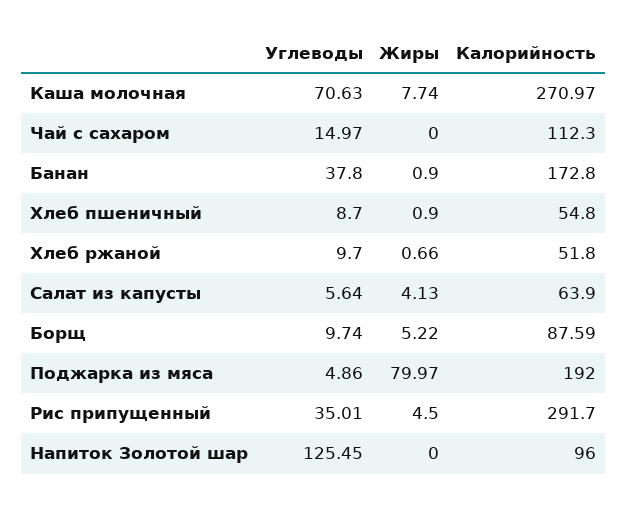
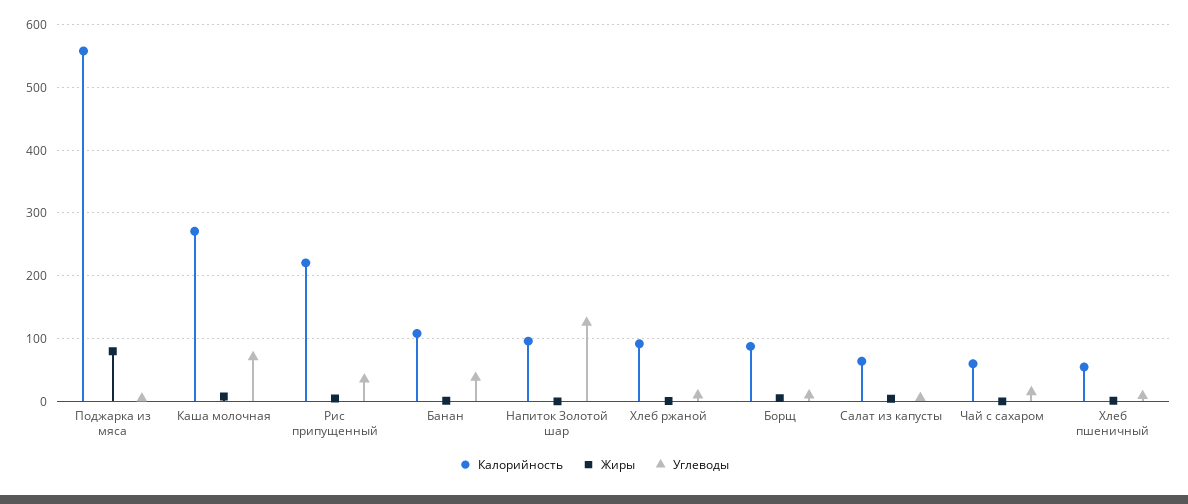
  {
    "Углеводы": {
      "Каша молочная": 70.63,
      "Чай с сахаром": 14.97,
      "Банан": 37.8,
      "Хлеб пшеничный": 8.7,
      "Хлеб ржаной": 9.7,
      "Салат из капусты": 5.64,
      "Борщ": 9.74,
      "Поджарка из мяса": 4.86,
      "Рис припущенный": 35.01,
      "Напиток Золотой шар": 125.45
    },
    "Жиры": {
      "Каша молочная": 7.74,
      "Чай с сахаром": 0,
      "Банан": 0.9,
      "Хлеб пшеничный": 0.9,
      "Хлеб ржаной": 0.66,
      "Салат из капусты": 4.13,
      "Борщ": 5.22,
      "Поджарка из мяса": 79.97,
      "Рис припущенный": 4.5,
      "Напиток Золотой шар": 0
    },
    "Калорийность": {
      "Каша молочная": 270.97,
-     "Чай с сахаром": 112.3,
+     "Чай с сахаром": 60,
-     "Банан": 172.8,
+     "Банан": 110,
      "Хлеб пшеничный": 54.8,
-     "Хлеб ржаной": 51.8,
+     "Хлеб ржаной": 90,
      "Салат из капусты": 63.9,
      "Борщ": 87.59,
-     "Поджарка из мяса": 192,
+     "Поджарка из мяса": 560,
-     "Рис припущенный": 291.7,
+     "Рис припущенный": 220,
      "Напиток Золотой шар": 96
    }
  }

